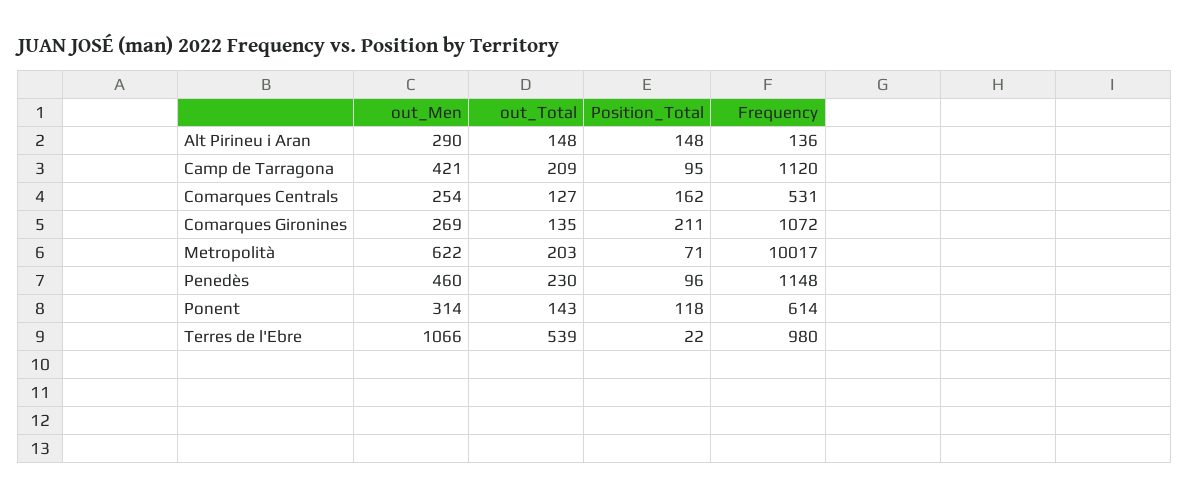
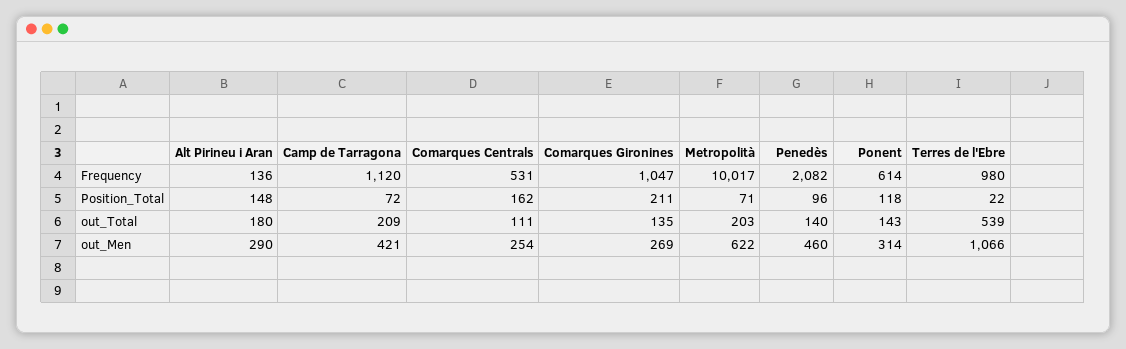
  {
    "out_Men": {
      "Alt Pirineu i Aran": 290,
      "Camp de Tarragona": 421,
      "Comarques Centrals": 254,
      "Comarques Gironines": 269,
      "Metropolità": 622,
      "Penedès": 460,
      "Ponent": 314,
      "Terres de l'Ebre": 1066
    },
    "out_Total": {
-     "Alt Pirineu i Aran": 148,
+     "Alt Pirineu i Aran": 180,
      "Camp de Tarragona": 209,
-     "Comarques Centrals": 127,
+     "Comarques Centrals": 111,
      "Comarques Gironines": 135,
      "Metropolità": 203,
-     "Penedès": 230,
+     "Penedès": 140,
      "Ponent": 143,
      "Terres de l'Ebre": 539
    },
    "Position_Total": {
      "Alt Pirineu i Aran": 148,
-     "Camp de Tarragona": 95,
+     "Camp de Tarragona": 72,
      "Comarques Centrals": 162,
      "Comarques Gironines": 211,
      "Metropolità": 71,
      "Penedès": 96,
      "Ponent": 118,
      "Terres de l'Ebre": 22
    },
    "Frequency": {
      "Alt Pirineu i Aran": 136,
      "Camp de Tarragona": 1120,
      "Comarques Centrals": 531,
-     "Comarques Gironines": 1072,
+     "Comarques Gironines": 1047,
      "Metropolità": 10017,
-     "Penedès": 1148,
+     "Penedès": 2082,
      "Ponent": 614,
      "Terres de l'Ebre": 980
    }
  }

